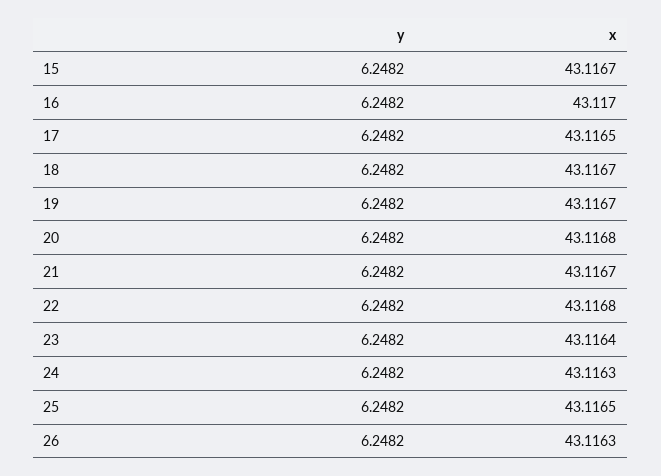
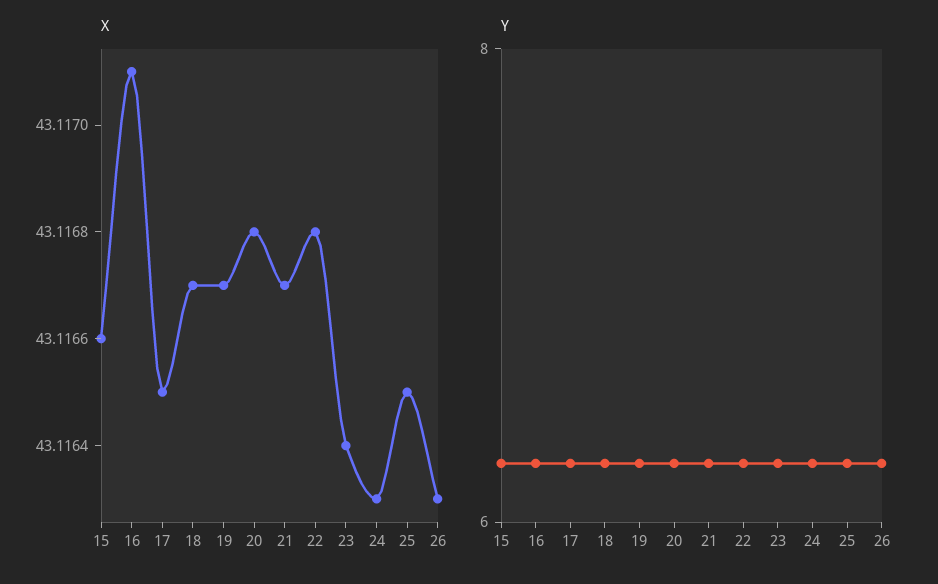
  {
    "y": {
      "15": 6.2482,
      "16": 6.2482,
      "17": 6.2482,
      "18": 6.2482,
      "19": 6.2482,
      "20": 6.2482,
      "21": 6.2482,
      "22": 6.2482,
      "23": 6.2482,
      "24": 6.2482,
      "25": 6.2482,
      "26": 6.2482
    },
    "x": {
-     "15": 43.1167,
+     "15": 43.1166,
-     "16": 43.117,
+     "16": 43.1171,
      "17": 43.1165,
      "18": 43.1167,
      "19": 43.1167,
      "20": 43.1168,
      "21": 43.1167,
      "22": 43.1168,
      "23": 43.1164,
      "24": 43.1163,
      "25": 43.1165,
      "26": 43.1163
    }
  }

